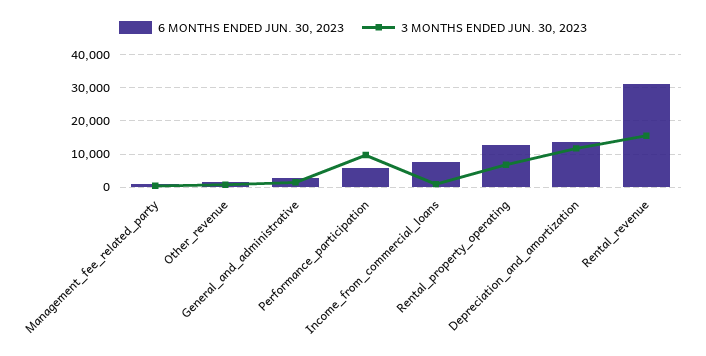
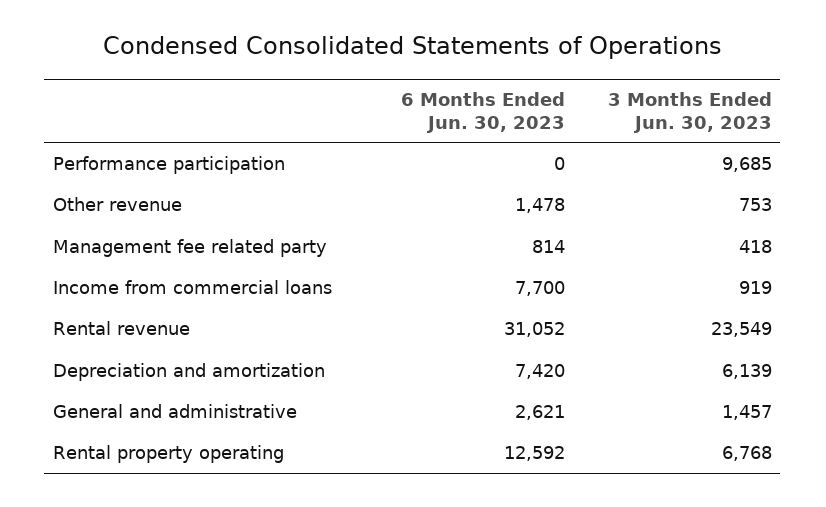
  {
    "6 MONTHS ENDED JUN. 30, 2023": {
      "Management_fee_related_party": 814,
      "Other_revenue": 1478,
      "General_and_administrative": 2621,
-     "Performance_participation": 6000,
+     "Performance_participation": 0,
      "Income_from_commercial_loans": 7700,
      "Rental_property_operating": 12592,
-     "Depreciation_and_amortization": 14000,
+     "Depreciation_and_amortization": 7420,
      "Rental_revenue": 31052
    },
    "3 MONTHS ENDED JUN. 30, 2023": {
      "Management_fee_related_party": 418,
      "Other_revenue": 753,
      "General_and_administrative": 1457,
      "Performance_participation": 9685,
      "Income_from_commercial_loans": 919,
      "Rental_property_operating": 6768,
-     "Depreciation_and_amortization": 12000,
+     "Depreciation_and_amortization": 6139,
-     "Rental_revenue": 16000
+     "Rental_revenue": 23549
    }
  }

